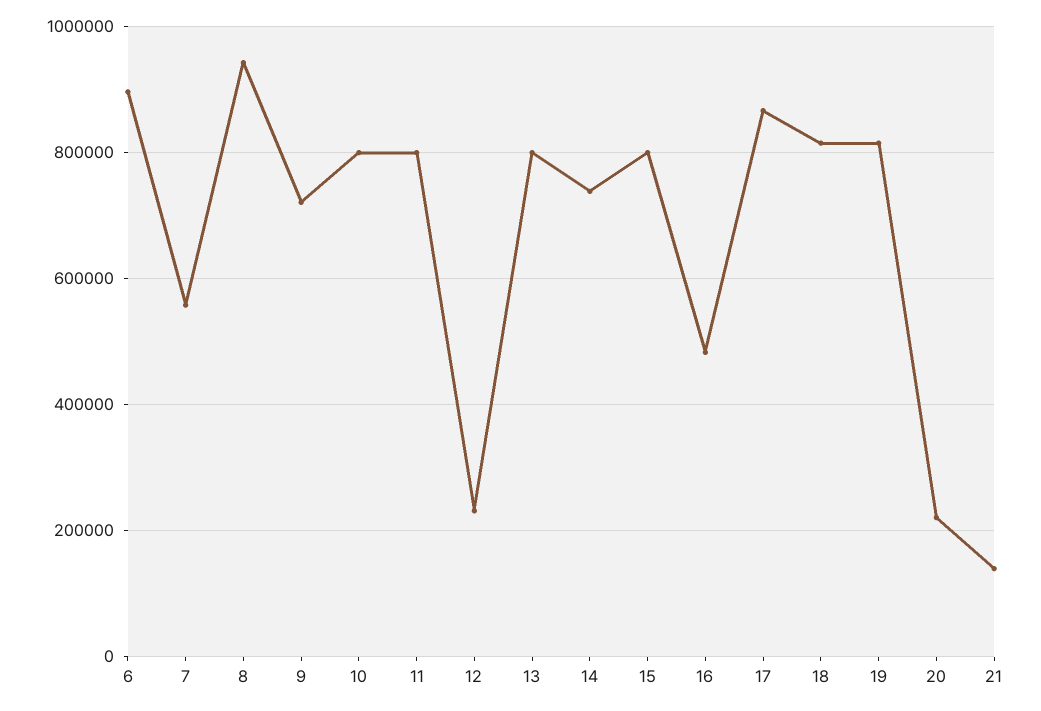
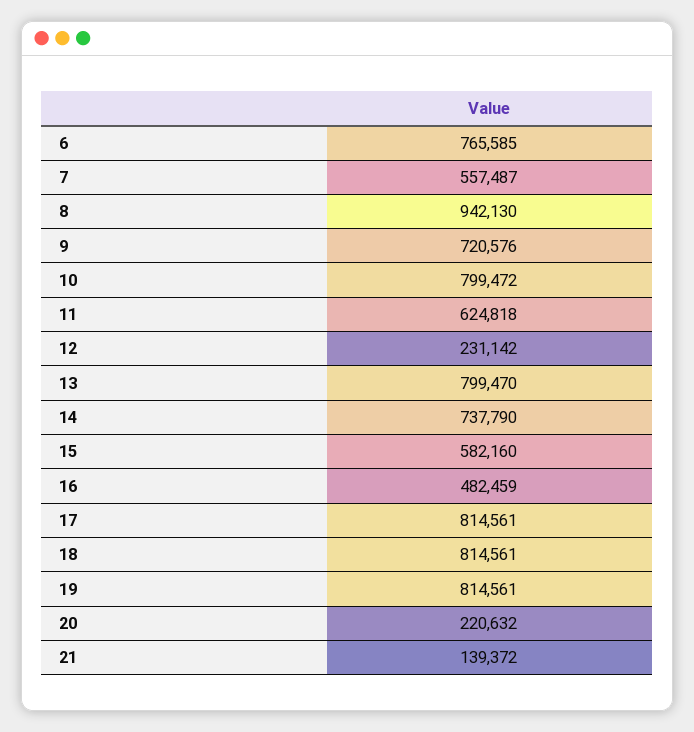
  {
-   "6": 900000,
+   "6": 765585,
    "7": 557487,
    "8": 942130,
    "9": 720576,
    "10": 799472,
-   "11": 800000,
+   "11": 624818,
    "12": 231142,
    "13": 799470,
    "14": 737790,
-   "15": 800000,
+   "15": 582160,
    "16": 482459,
-   "17": 860000,
+   "17": 814561,
    "18": 814561,
    "19": 814561,
    "20": 220632,
    "21": 139372
  }

